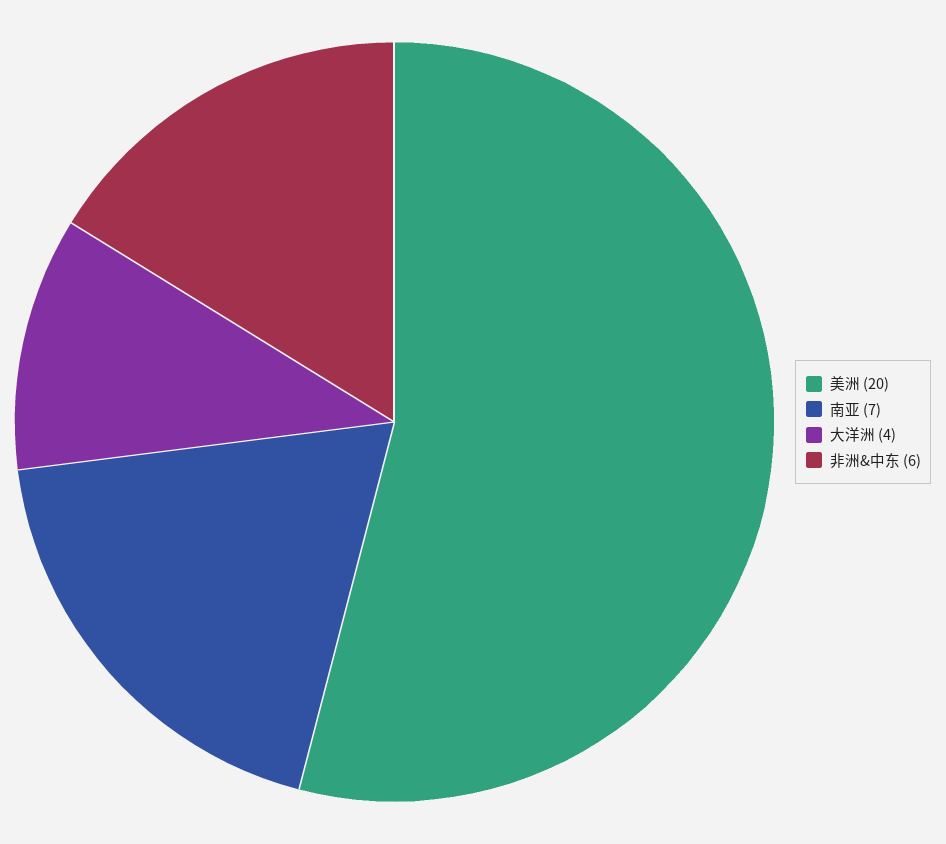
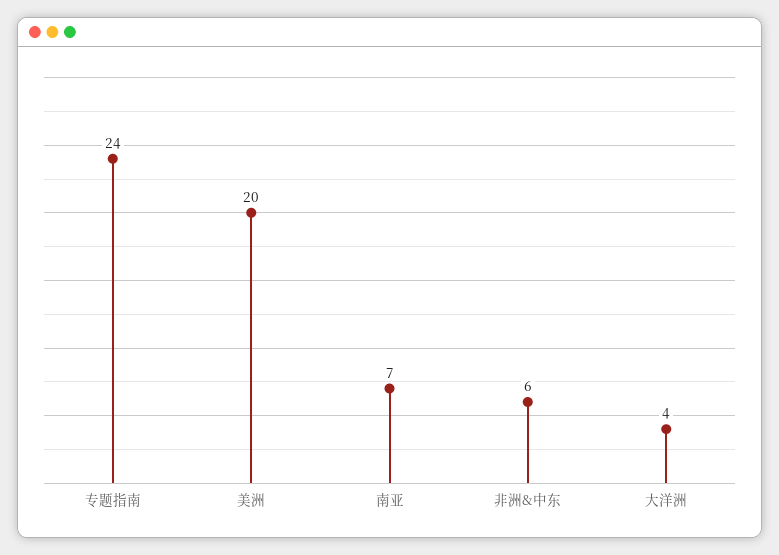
  {
    "美洲": 20,
    "南亚": 7,
    "大洋洲": 4,
-   "非洲&中东": 6
+   "非洲&中东": 6,
+   "专题指南": 24
  }

